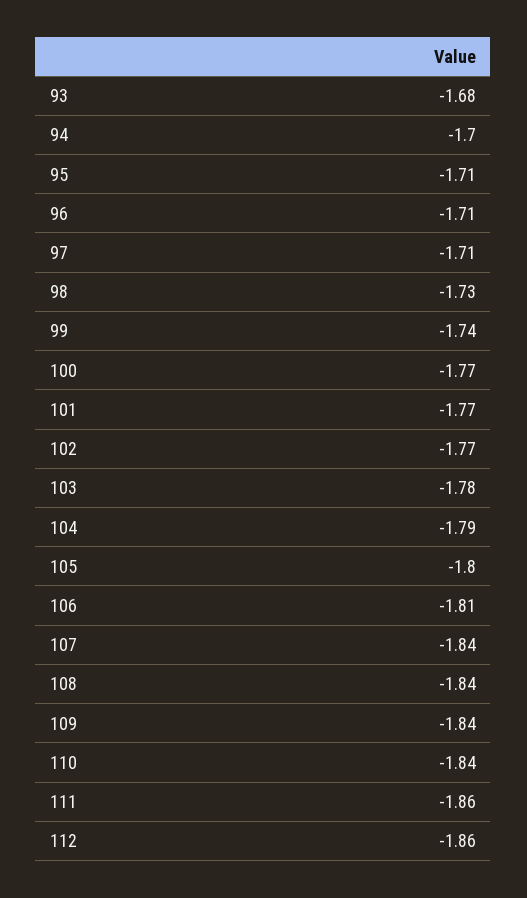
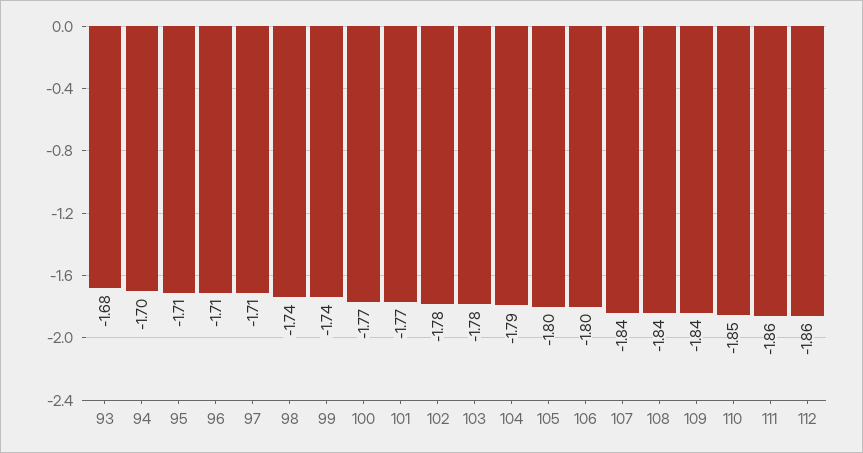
  {
    "93": -1.68,
    "94": -1.7,
    "95": -1.71,
    "96": -1.71,
    "97": -1.71,
-   "98": -1.73,
+   "98": -1.74,
    "99": -1.74,
    "100": -1.77,
    "101": -1.77,
-   "102": -1.77,
+   "102": -1.78,
    "103": -1.78,
    "104": -1.79,
    "105": -1.8,
-   "106": -1.81,
+   "106": -1.8,
    "107": -1.84,
    "108": -1.84,
    "109": -1.84,
-   "110": -1.84,
+   "110": -1.85,
    "111": -1.86,
    "112": -1.86
  }

